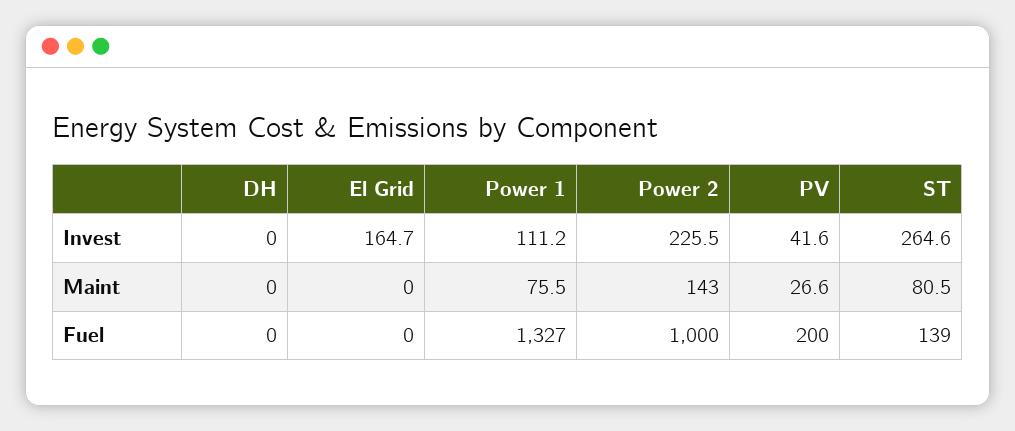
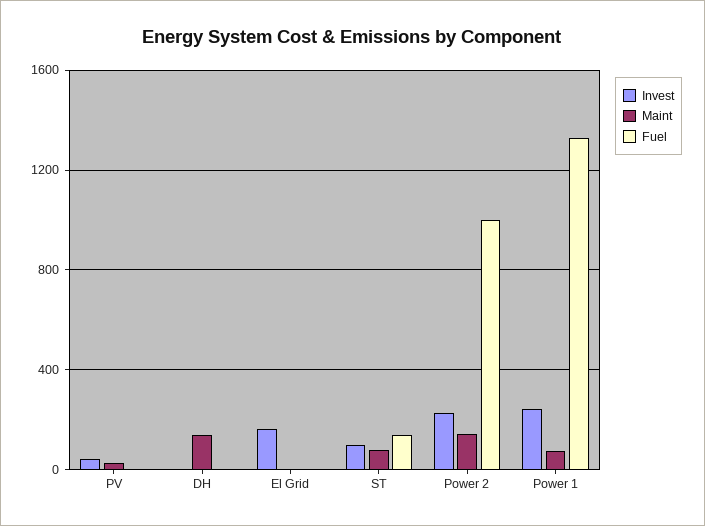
  {
    "Invest": {
      "DH": 0,
      "El Grid": 164.7,
-     "Power 1": 111.2,
+     "Power 1": 250,
      "Power 2": 225.5,
      "PV": 41.6,
-     "ST": 264.6
+     "ST": 100
    },
    "Maint": {
-     "DH": 0,
+     "DH": 150,
      "El Grid": 0,
      "Power 1": 75.5,
      "Power 2": 143,
      "PV": 26.6,
      "ST": 80.5
    },
    "Fuel": {
      "DH": 0,
      "El Grid": 0,
      "Power 1": 1327,
      "Power 2": 1000,
-     "PV": 200,
+     "PV": 0,
      "ST": 139
    }
  }

